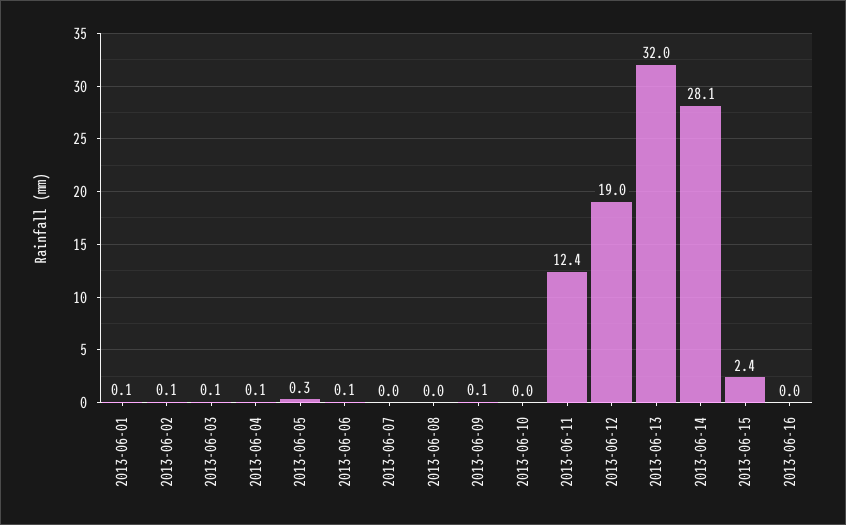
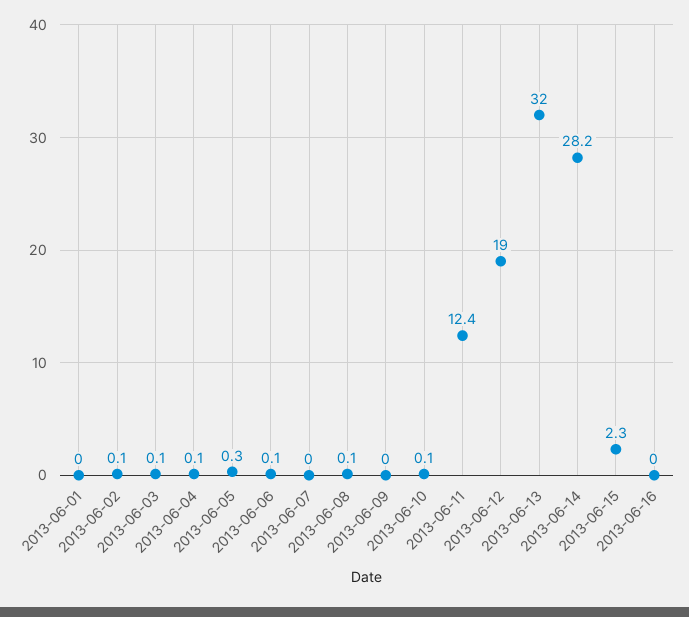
  {
-   "2013-06-01": 0.1,
+   "2013-06-01": 0,
    "2013-06-02": 0.1,
    "2013-06-03": 0.1,
    "2013-06-04": 0.1,
    "2013-06-05": 0.3,
    "2013-06-06": 0.1,
    "2013-06-07": 0,
-   "2013-06-08": 0,
+   "2013-06-08": 0.1,
-   "2013-06-09": 0.1,
+   "2013-06-09": 0,
-   "2013-06-10": 0,
+   "2013-06-10": 0.1,
    "2013-06-11": 12.4,
    "2013-06-12": 19,
    "2013-06-13": 32,
-   "2013-06-14": 28.1,
+   "2013-06-14": 28.2,
-   "2013-06-15": 2.4,
+   "2013-06-15": 2.3,
    "2013-06-16": 0
  }

